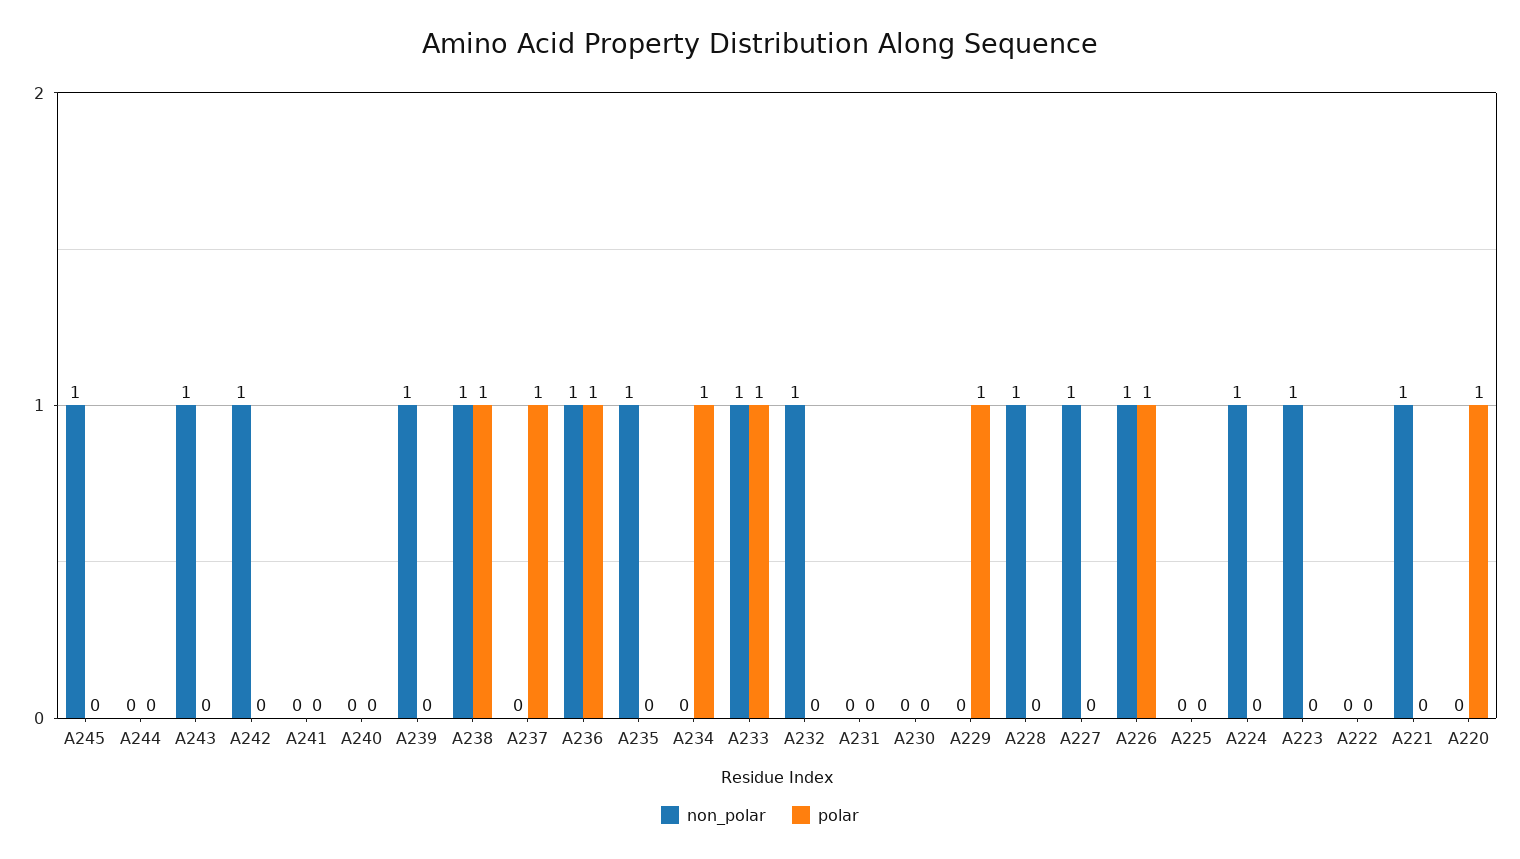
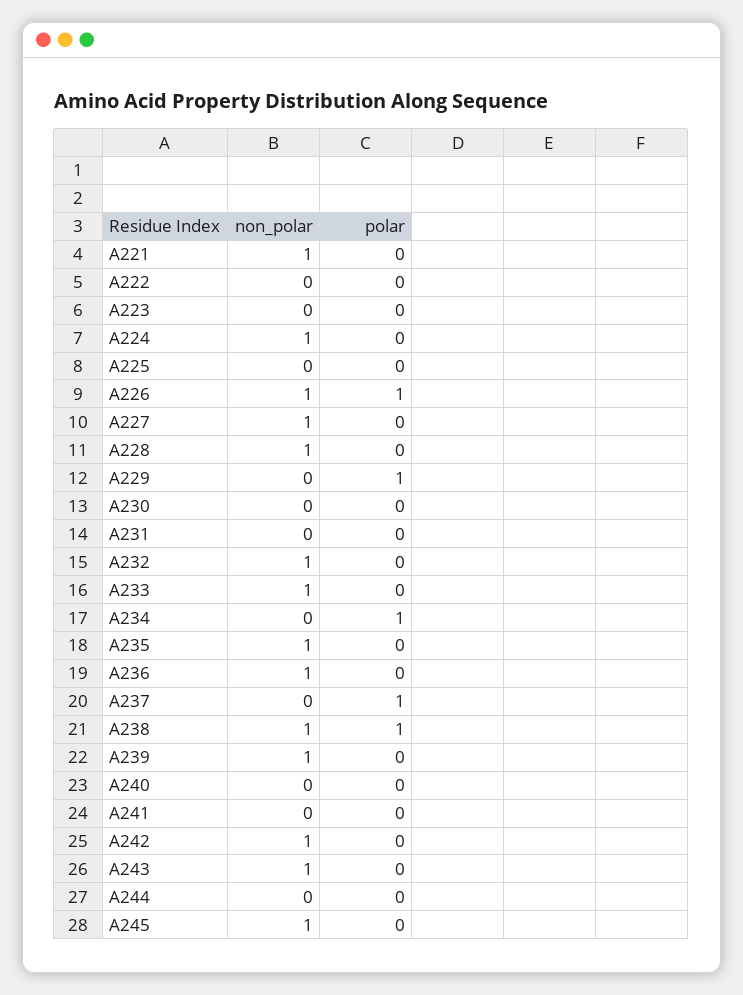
  {
    "non_polar": {
      "A245": 1,
      "A244": 0,
      "A243": 1,
      "A242": 1,
      "A241": 0,
      "A240": 0,
      "A239": 1,
      "A238": 1,
      "A237": 0,
      "A236": 1,
      "A235": 1,
      "A234": 0,
      "A233": 1,
      "A232": 1,
      "A231": 0,
      "A230": 0,
      "A229": 0,
      "A228": 1,
      "A227": 1,
      "A226": 1,
      "A225": 0,
      "A224": 1,
-     "A223": 1,
+     "A223": 0,
      "A222": 0,
-     "A221": 1,
+     "A221": 1
-     "A220": 0
    },
    "polar": {
      "A245": 0,
      "A244": 0,
      "A243": 0,
      "A242": 0,
      "A241": 0,
      "A240": 0,
      "A239": 0,
      "A238": 1,
      "A237": 1,
-     "A236": 1,
+     "A236": 0,
      "A235": 0,
      "A234": 1,
-     "A233": 1,
+     "A233": 0,
      "A232": 0,
      "A231": 0,
      "A230": 0,
      "A229": 1,
      "A228": 0,
      "A227": 0,
      "A226": 1,
      "A225": 0,
      "A224": 0,
      "A223": 0,
      "A222": 0,
-     "A221": 0,
+     "A221": 0
-     "A220": 1
    }
  }

